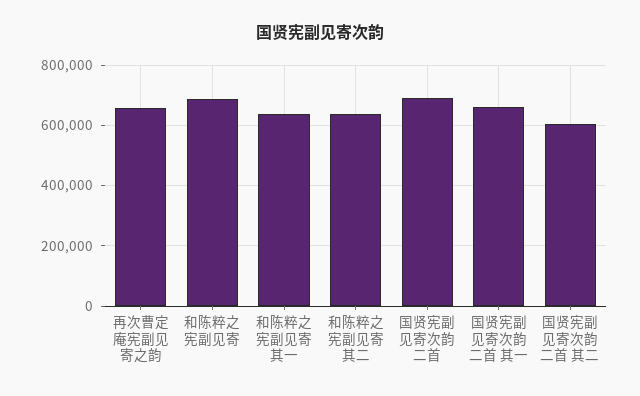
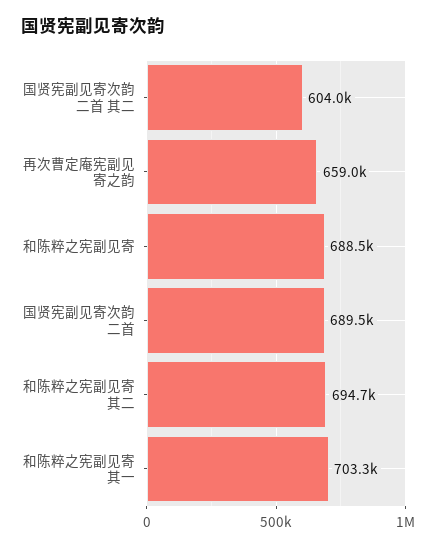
  {
    "再次曹定庵宪副见寄之韵": 659000,
    "和陈粹之宪副见寄": 688500,
-   "和陈粹之宪副见寄 其一": 640000,
+   "和陈粹之宪副见寄 其一": 703300,
-   "和陈粹之宪副见寄 其二": 640000,
+   "和陈粹之宪副见寄 其二": 694700,
    "国贤宪副见寄次韵二首": 689500,
-   "国贤宪副见寄次韵二首 其一": 660000,
    "国贤宪副见寄次韵二首 其二": 604000
  }

